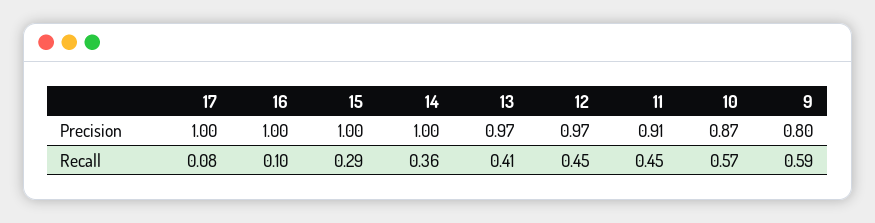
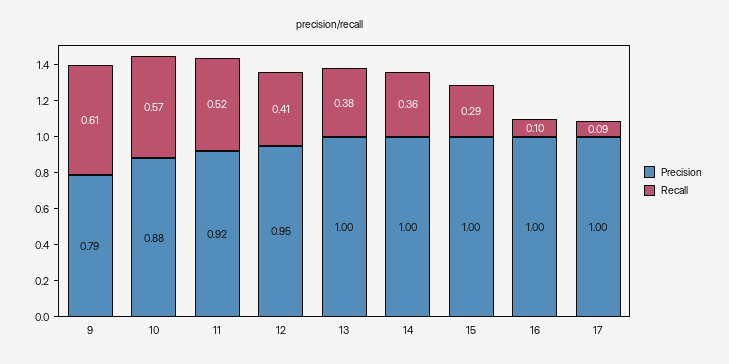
  {
    "Precision": {
      "17": 1,
      "16": 1,
      "15": 1,
      "14": 1,
-     "13": 0.97,
+     "13": 1,
-     "12": 0.97,
+     "12": 0.95,
-     "11": 0.91,
+     "11": 0.92,
-     "10": 0.87,
+     "10": 0.88,
-     "9": 0.8
+     "9": 0.79
    },
    "Recall": {
-     "17": 0.08,
+     "17": 0.09,
      "16": 0.1,
      "15": 0.29,
      "14": 0.36,
-     "13": 0.41,
+     "13": 0.38,
-     "12": 0.45,
+     "12": 0.41,
-     "11": 0.45,
+     "11": 0.52,
      "10": 0.57,
-     "9": 0.59
+     "9": 0.61
    }
  }

